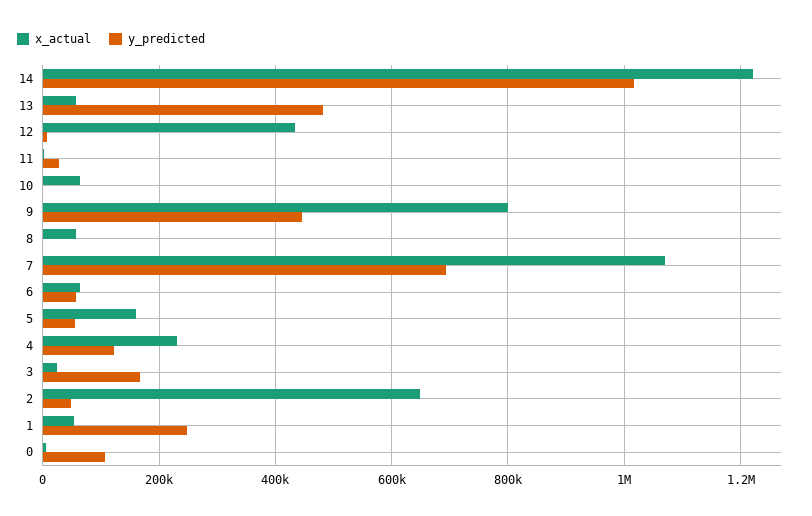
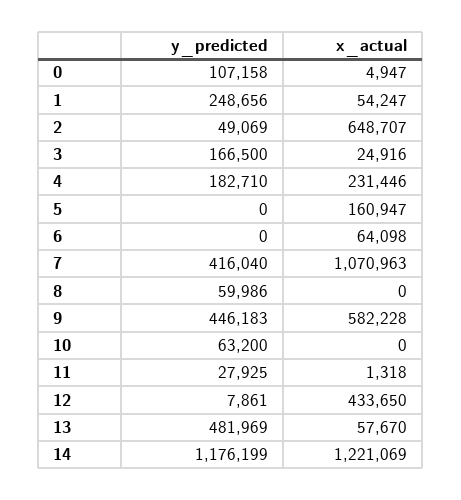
  {
    "x_actual": {
      "14": 1221069,
      "13": 57670,
      "12": 433650,
      "11": 1318,
-     "10": 60000,
+     "10": 0,
-     "9": 800000,
+     "9": 582228,
-     "8": 60000,
+     "8": 0,
      "7": 1070963,
      "6": 64098,
      "5": 160947,
      "4": 231446,
      "3": 24916,
      "2": 648707,
      "1": 54247,
      "0": 4947
    },
    "y_predicted": {
-     "14": 1020000,
+     "14": 1176199,
      "13": 481969,
      "12": 7861,
      "11": 27925,
-     "10": 0,
+     "10": 63200,
      "9": 446183,
-     "8": 0,
+     "8": 59986,
-     "7": 700000,
+     "7": 416040,
-     "6": 60000,
+     "6": 0,
-     "5": 60000,
+     "5": 0,
-     "4": 120000,
+     "4": 182710,
      "3": 166500,
      "2": 49069,
      "1": 248656,
      "0": 107158
    }
  }

